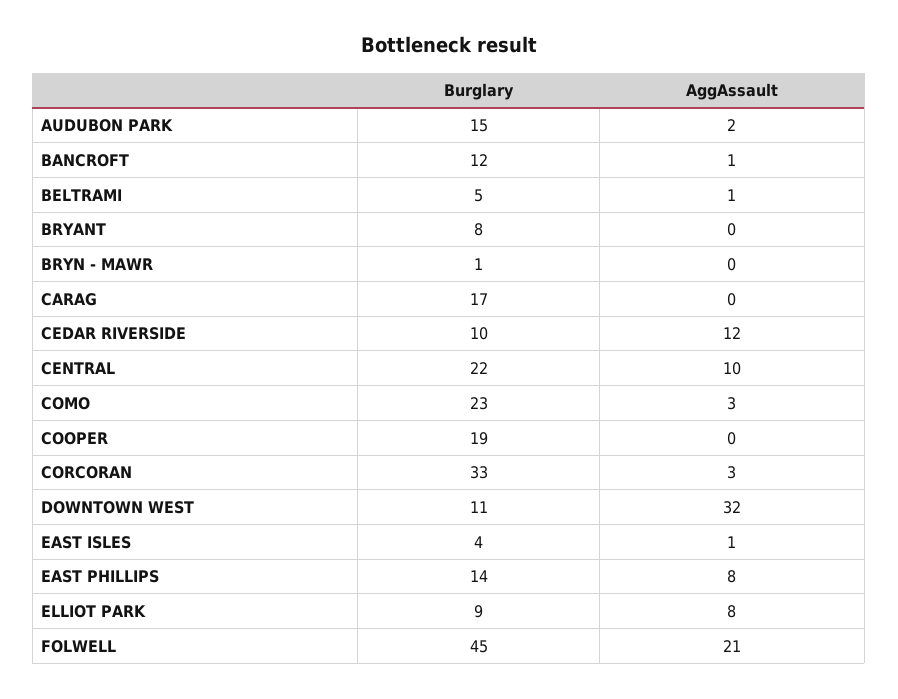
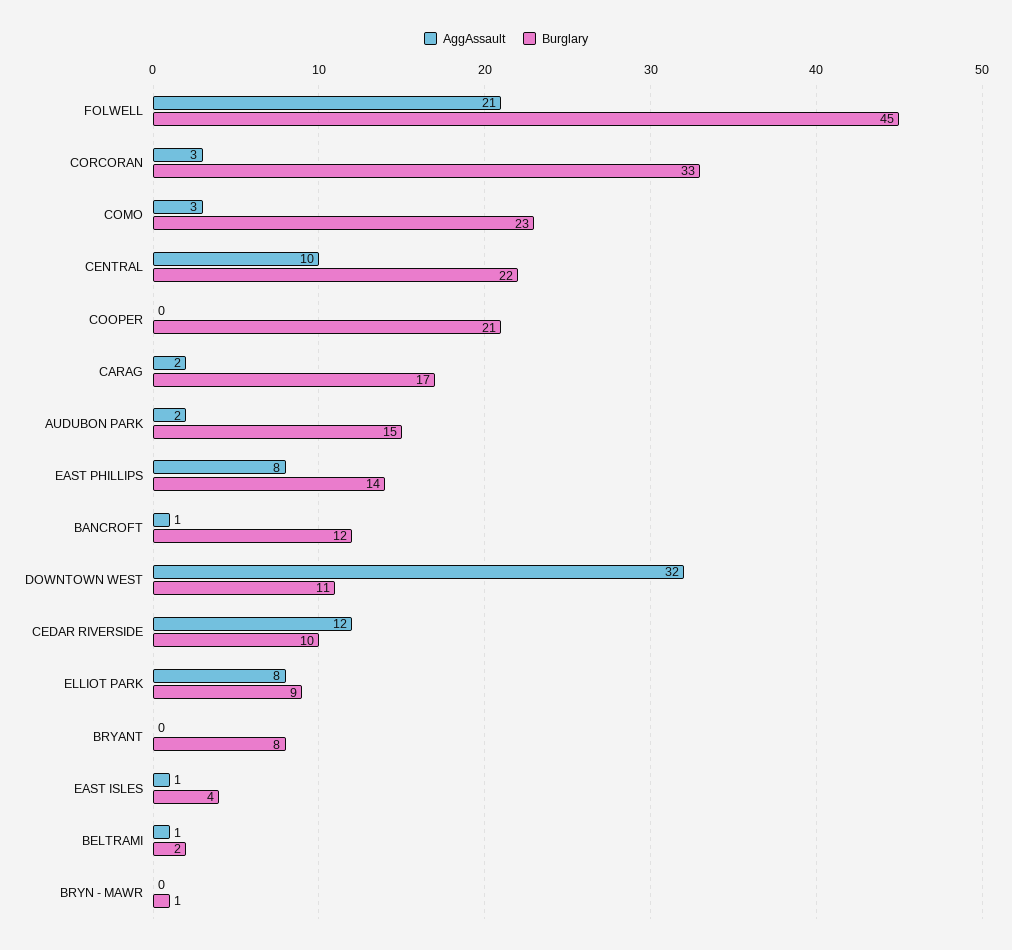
  {
    "Burglary": {
      "AUDUBON PARK": 15,
      "BANCROFT": 12,
-     "BELTRAMI": 5,
+     "BELTRAMI": 2,
      "BRYANT": 8,
      "BRYN - MAWR": 1,
      "CARAG": 17,
      "CEDAR RIVERSIDE": 10,
      "CENTRAL": 22,
      "COMO": 23,
-     "COOPER": 19,
+     "COOPER": 21,
      "CORCORAN": 33,
      "DOWNTOWN WEST": 11,
      "EAST ISLES": 4,
      "EAST PHILLIPS": 14,
      "ELLIOT PARK": 9,
      "FOLWELL": 45
    },
    "AggAssault": {
      "AUDUBON PARK": 2,
      "BANCROFT": 1,
      "BELTRAMI": 1,
      "BRYANT": 0,
      "BRYN - MAWR": 0,
-     "CARAG": 0,
+     "CARAG": 2,
      "CEDAR RIVERSIDE": 12,
      "CENTRAL": 10,
      "COMO": 3,
      "COOPER": 0,
      "CORCORAN": 3,
      "DOWNTOWN WEST": 32,
      "EAST ISLES": 1,
      "EAST PHILLIPS": 8,
      "ELLIOT PARK": 8,
      "FOLWELL": 21
    }
  }

